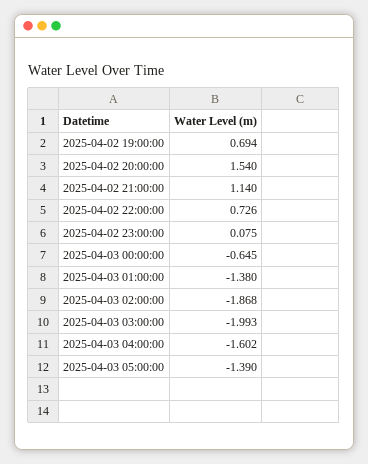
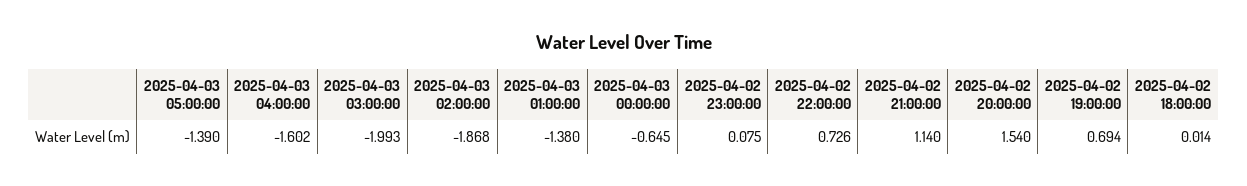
  {
    "2025-04-02 19:00:00": 0.694,
    "2025-04-02 20:00:00": 1.54,
    "2025-04-02 21:00:00": 1.14,
    "2025-04-02 22:00:00": 0.726,
    "2025-04-02 23:00:00": 0.075,
    "2025-04-03 00:00:00": -0.645,
    "2025-04-03 01:00:00": -1.38,
    "2025-04-03 02:00:00": -1.868,
    "2025-04-03 03:00:00": -1.993,
    "2025-04-03 04:00:00": -1.602,
-   "2025-04-03 05:00:00": -1.39
+   "2025-04-03 05:00:00": -1.39,
+   "2025-04-02 18:00:00": 0.014
  }

